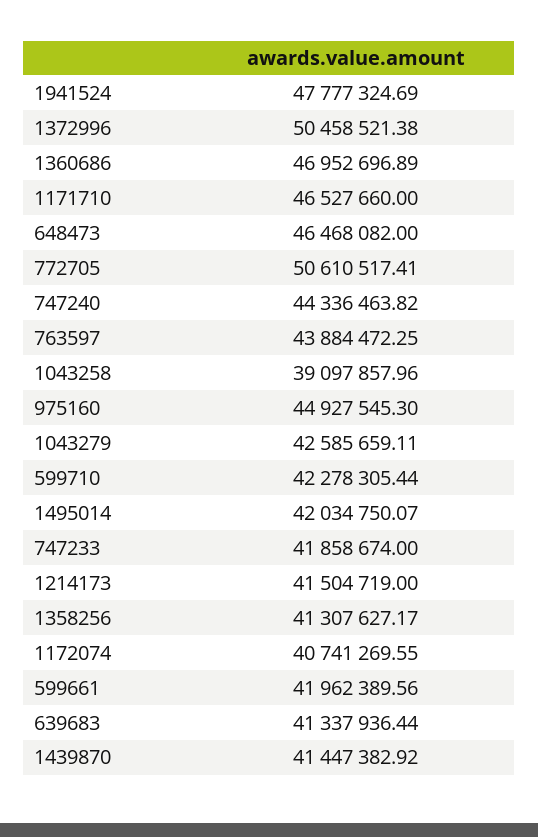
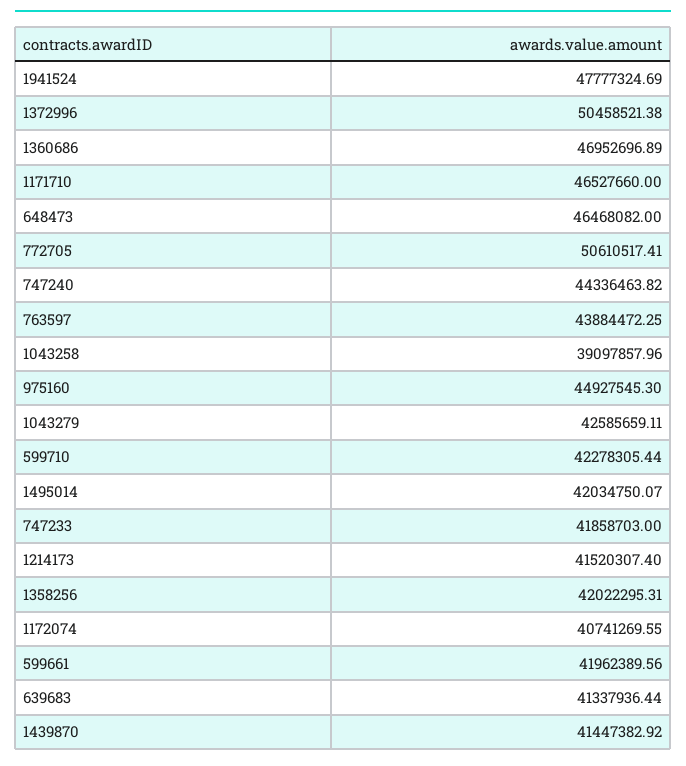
  {
    "1941524": 47777324.69,
    "1372996": 50458521.38,
    "1360686": 46952696.89,
    "1171710": 46527660,
    "648473": 46468082,
    "772705": 50610517.41,
    "747240": 44336463.82,
    "763597": 43884472.25,
    "1043258": 39097857.96,
    "975160": 44927545.3,
    "1043279": 42585659.11,
    "599710": 42278305.44,
    "1495014": 42034750.07,
-   "747233": 41858674,
+   "747233": 41858703,
-   "1214173": 41504719,
+   "1214173": 41520307.4,
-   "1358256": 41307627.17,
+   "1358256": 42022295.31,
    "1172074": 40741269.55,
    "599661": 41962389.56,
    "639683": 41337936.44,
    "1439870": 41447382.92
  }

